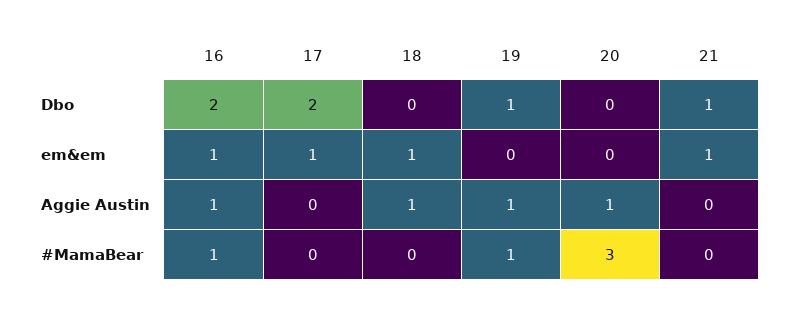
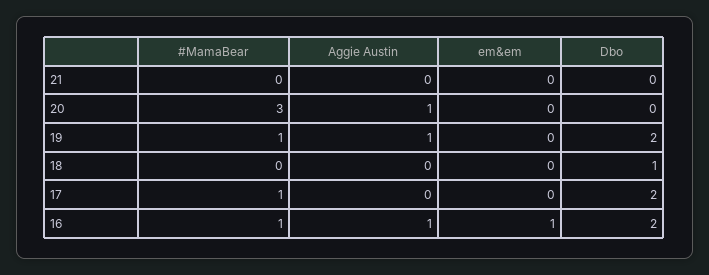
  {
    "16": {
      "Dbo": 2,
      "em&em": 1,
      "Aggie Austin": 1,
      "#MamaBear": 1
    },
    "17": {
      "Dbo": 2,
-     "em&em": 1,
+     "em&em": 0,
      "Aggie Austin": 0,
-     "#MamaBear": 0
+     "#MamaBear": 1
    },
    "18": {
-     "Dbo": 0,
+     "Dbo": 1,
-     "em&em": 1,
+     "em&em": 0,
-     "Aggie Austin": 1,
+     "Aggie Austin": 0,
      "#MamaBear": 0
    },
    "19": {
-     "Dbo": 1,
+     "Dbo": 2,
      "em&em": 0,
      "Aggie Austin": 1,
      "#MamaBear": 1
    },
    "20": {
      "Dbo": 0,
      "em&em": 0,
      "Aggie Austin": 1,
      "#MamaBear": 3
    },
    "21": {
-     "Dbo": 1,
+     "Dbo": 0,
-     "em&em": 1,
+     "em&em": 0,
      "Aggie Austin": 0,
      "#MamaBear": 0
    }
  }

